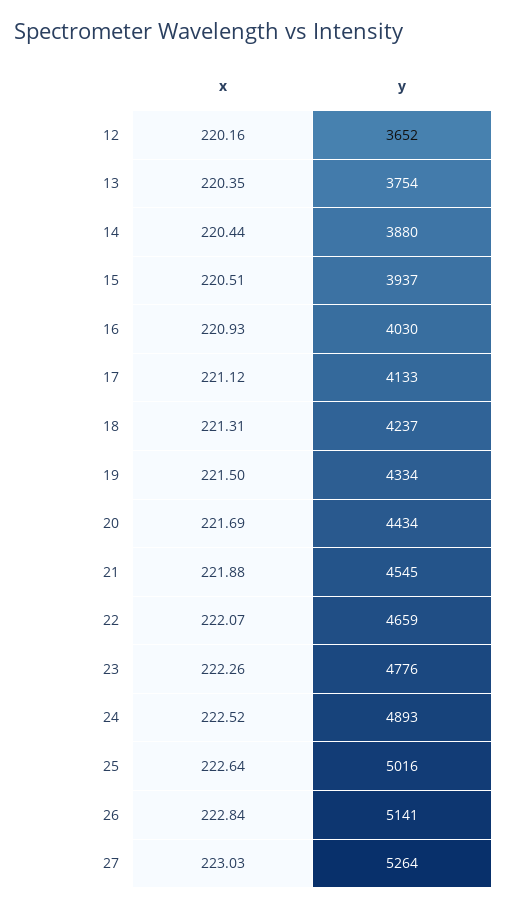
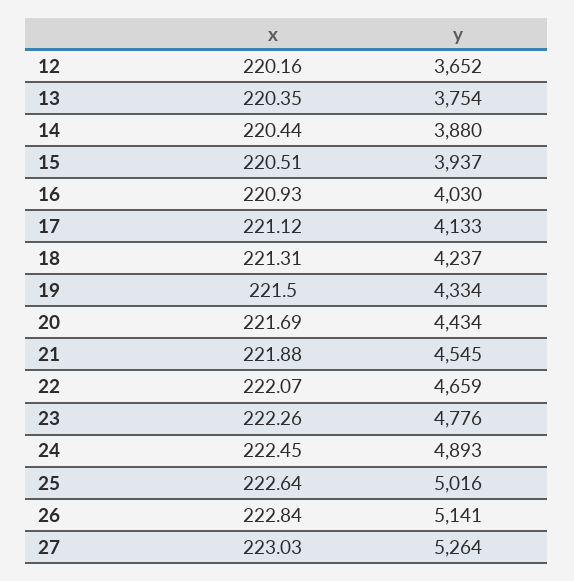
  {
    "x": {
      "12": 220.16,
      "13": 220.35,
      "14": 220.44,
      "15": 220.51,
      "16": 220.93,
      "17": 221.12,
      "18": 221.31,
      "19": 221.5,
      "20": 221.69,
      "21": 221.88,
      "22": 222.07,
      "23": 222.26,
-     "24": 222.52,
+     "24": 222.45,
      "25": 222.64,
      "26": 222.84,
      "27": 223.03
    },
    "y": {
      "12": 3652,
      "13": 3754,
      "14": 3880,
      "15": 3937,
      "16": 4030,
      "17": 4133,
      "18": 4237,
      "19": 4334,
      "20": 4434,
      "21": 4545,
      "22": 4659,
      "23": 4776,
      "24": 4893,
      "25": 5016,
      "26": 5141,
      "27": 5264
    }
  }

